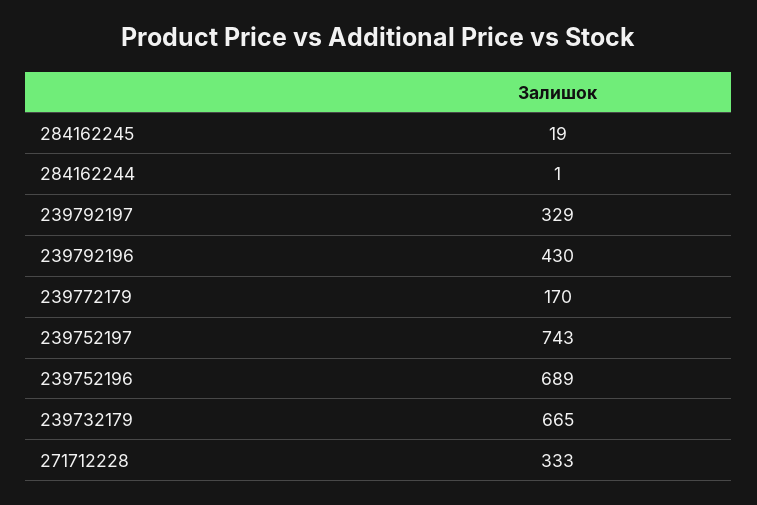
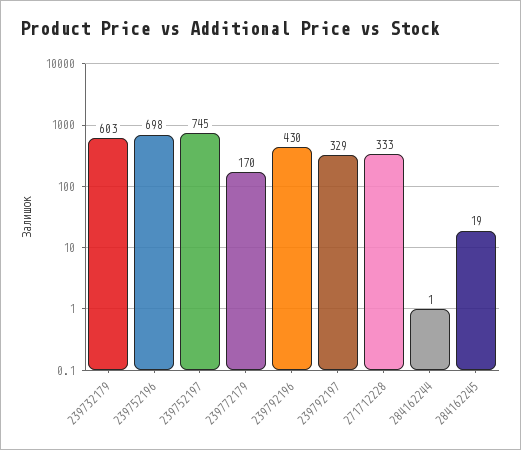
  {
    "284162245": 19,
    "284162244": 1,
    "239792197": 329,
    "239792196": 430,
    "239772179": 170,
-   "239752197": 743,
+   "239752197": 745,
-   "239752196": 689,
+   "239752196": 698,
-   "239732179": 665,
+   "239732179": 603,
    "271712228": 333
  }

